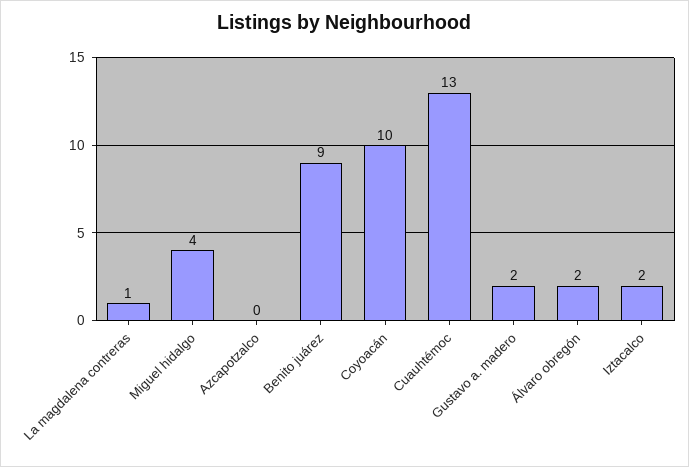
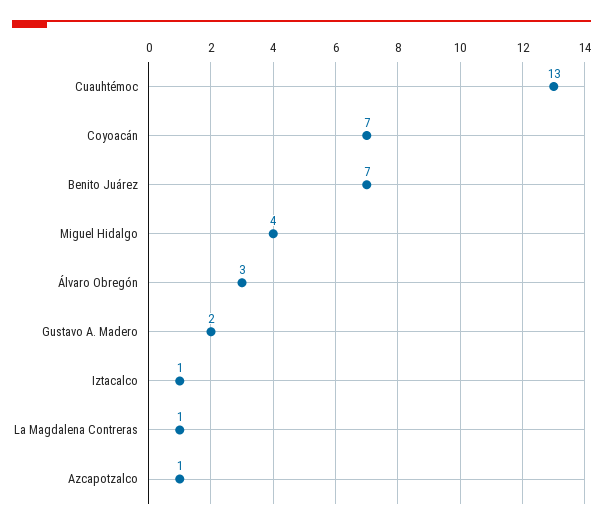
  {
    "La magdalena contreras": 1,
    "Miguel hidalgo": 4,
-   "Azcapotzalco": 0,
+   "Azcapotzalco": 1,
-   "Benito juárez": 9,
+   "Benito juárez": 7,
-   "Coyoacán": 10,
+   "Coyoacán": 7,
    "Cuauhtémoc": 13,
    "Gustavo a. madero": 2,
-   "Álvaro obregón": 2,
+   "Álvaro obregón": 3,
-   "Iztacalco": 2
+   "Iztacalco": 1
  }

